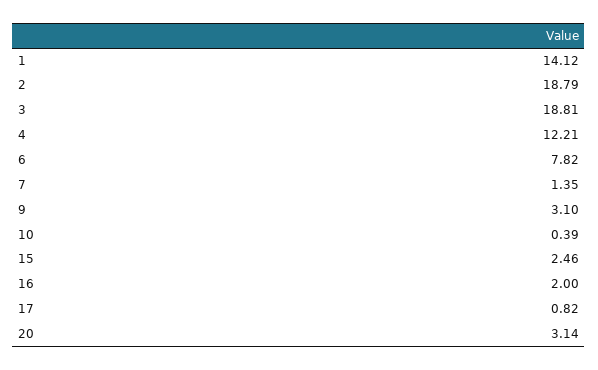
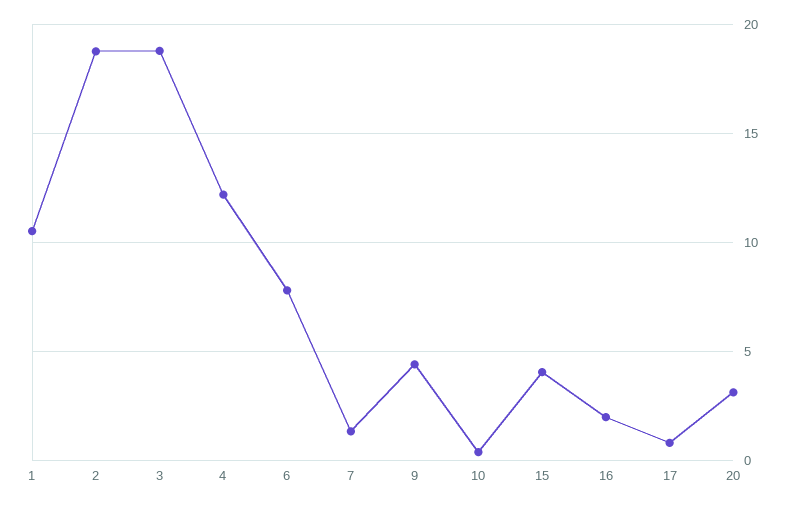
  {
-   "1": 14.12,
+   "1": 10.5,
    "2": 18.79,
    "3": 18.81,
    "4": 12.21,
    "6": 7.82,
    "7": 1.35,
-   "9": 3.1,
+   "9": 4.5,
    "10": 0.39,
-   "15": 2.46,
+   "15": 4,
    "16": 2,
    "17": 0.82,
    "20": 3.14
  }

